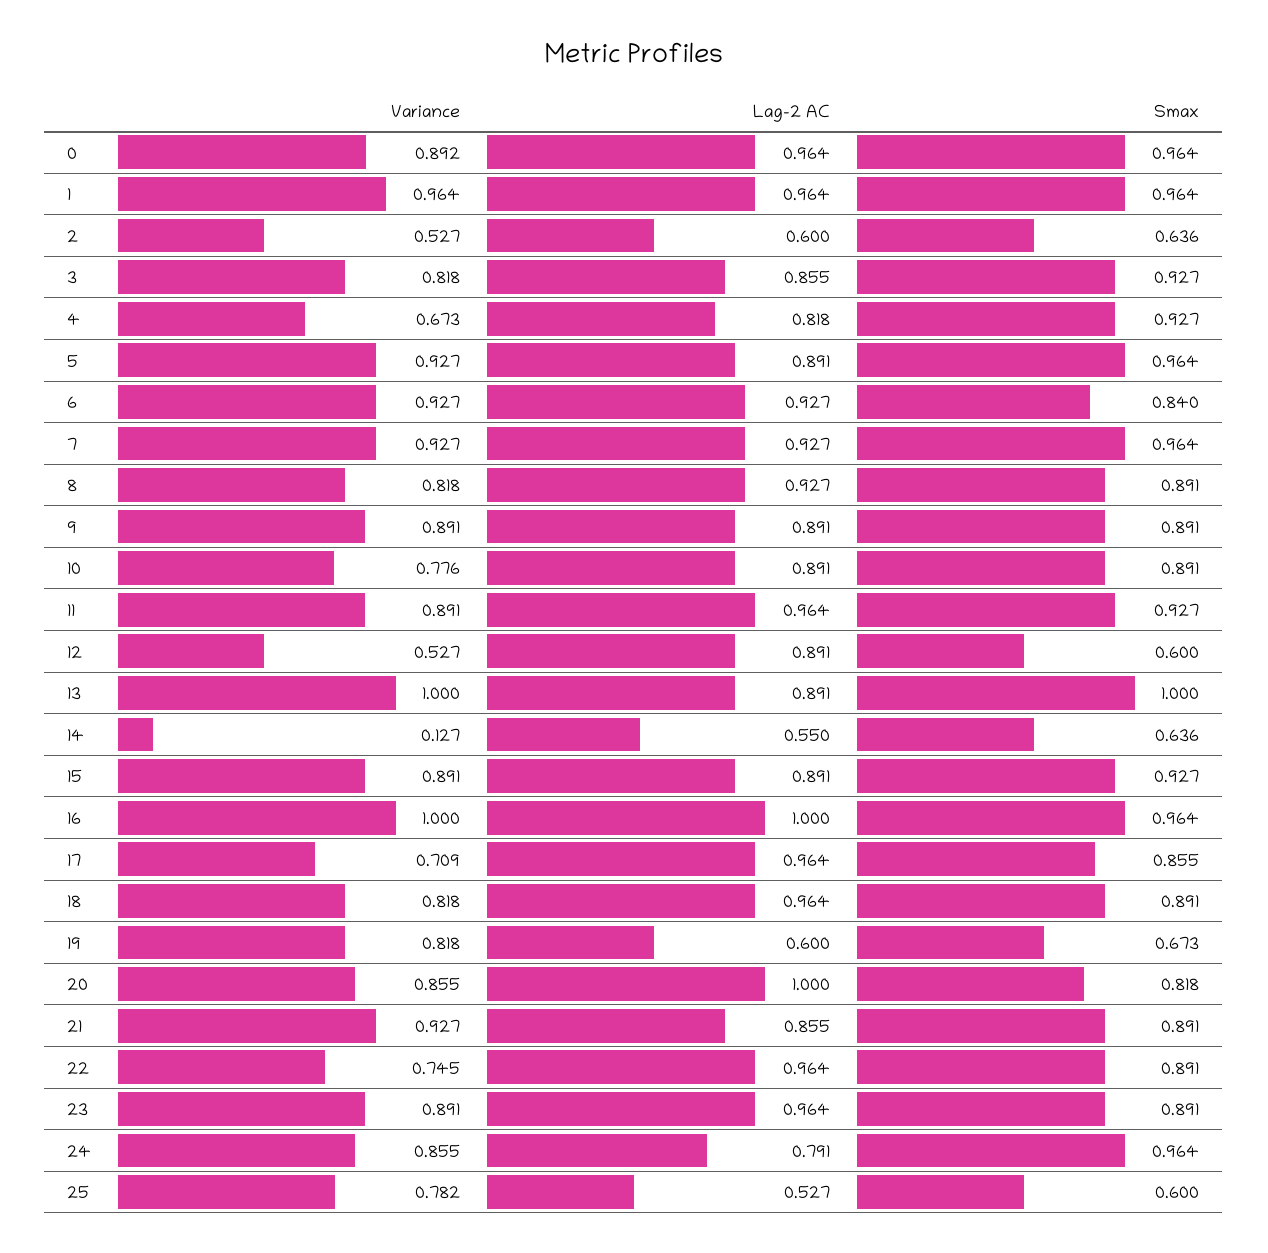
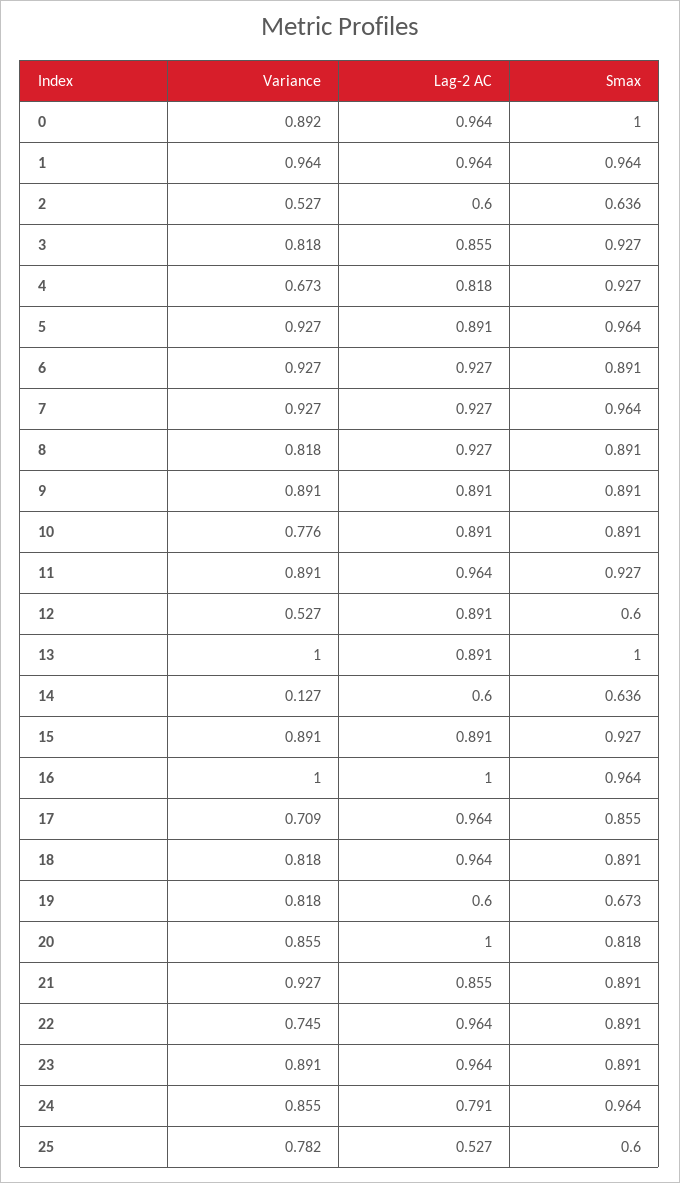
  {
    "Variance": {
      "0": 0.892,
      "1": 0.964,
      "2": 0.527,
      "3": 0.818,
      "4": 0.673,
      "5": 0.927,
      "6": 0.927,
      "7": 0.927,
      "8": 0.818,
      "9": 0.891,
      "10": 0.776,
      "11": 0.891,
      "12": 0.527,
      "13": 1,
      "14": 0.127,
      "15": 0.891,
      "16": 1,
      "17": 0.709,
      "18": 0.818,
      "19": 0.818,
      "20": 0.855,
      "21": 0.927,
      "22": 0.745,
      "23": 0.891,
      "24": 0.855,
      "25": 0.782
    },
    "Lag-2 AC": {
      "0": 0.964,
      "1": 0.964,
      "2": 0.6,
      "3": 0.855,
      "4": 0.818,
      "5": 0.891,
      "6": 0.927,
      "7": 0.927,
      "8": 0.927,
      "9": 0.891,
      "10": 0.891,
      "11": 0.964,
      "12": 0.891,
      "13": 0.891,
-     "14": 0.55,
+     "14": 0.6,
      "15": 0.891,
      "16": 1,
      "17": 0.964,
      "18": 0.964,
      "19": 0.6,
      "20": 1,
      "21": 0.855,
      "22": 0.964,
      "23": 0.964,
      "24": 0.791,
      "25": 0.527
    },
    "Smax": {
-     "0": 0.964,
+     "0": 1,
      "1": 0.964,
      "2": 0.636,
      "3": 0.927,
      "4": 0.927,
      "5": 0.964,
-     "6": 0.84,
+     "6": 0.891,
      "7": 0.964,
      "8": 0.891,
      "9": 0.891,
      "10": 0.891,
      "11": 0.927,
      "12": 0.6,
      "13": 1,
      "14": 0.636,
      "15": 0.927,
      "16": 0.964,
      "17": 0.855,
      "18": 0.891,
      "19": 0.673,
      "20": 0.818,
      "21": 0.891,
      "22": 0.891,
      "23": 0.891,
      "24": 0.964,
      "25": 0.6
    }
  }

